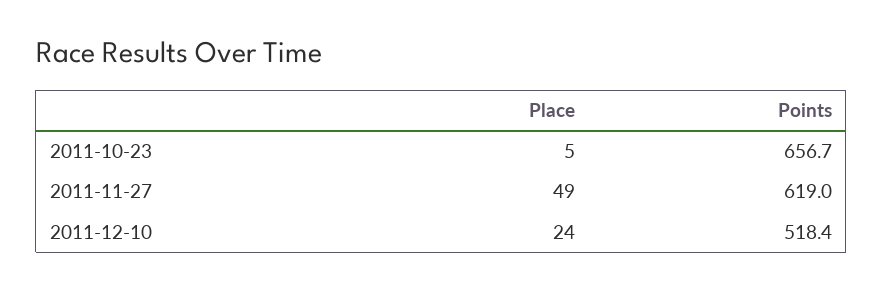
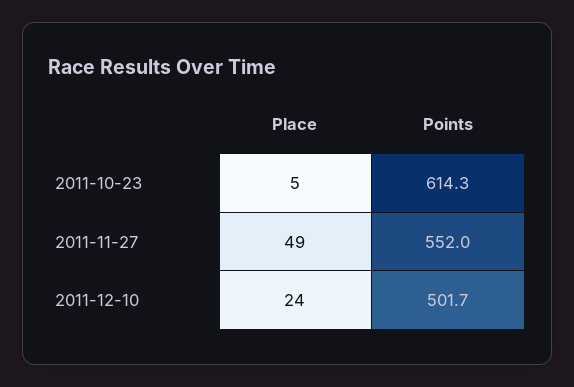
  {
    "Place": {
      "2011-10-23": 5,
      "2011-11-27": 49,
      "2011-12-10": 24
    },
    "Points": {
-     "2011-10-23": 656.7,
+     "2011-10-23": 614.3,
-     "2011-11-27": 619,
+     "2011-11-27": 552,
-     "2011-12-10": 518.4
+     "2011-12-10": 501.7
    }
  }

